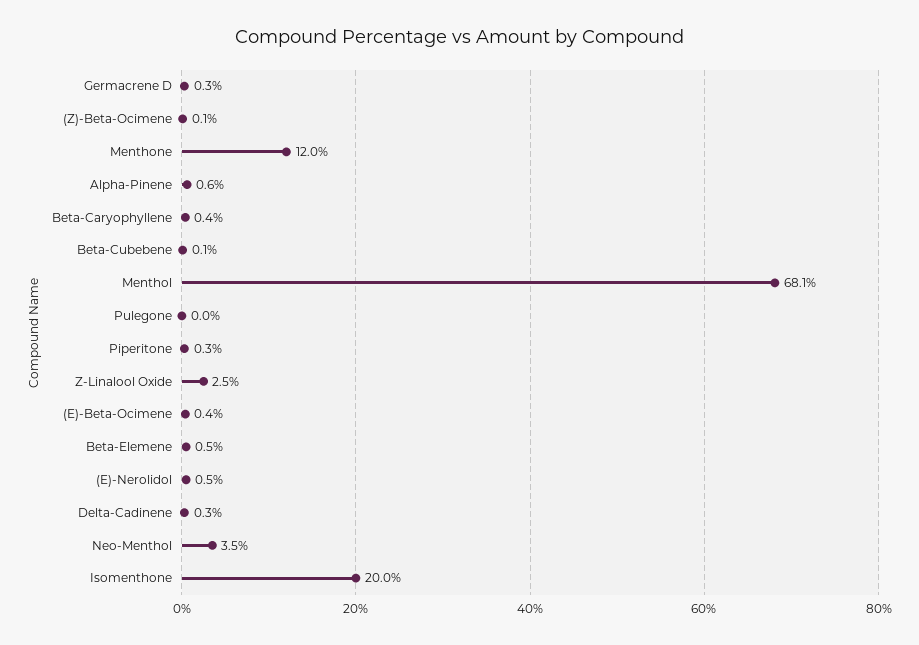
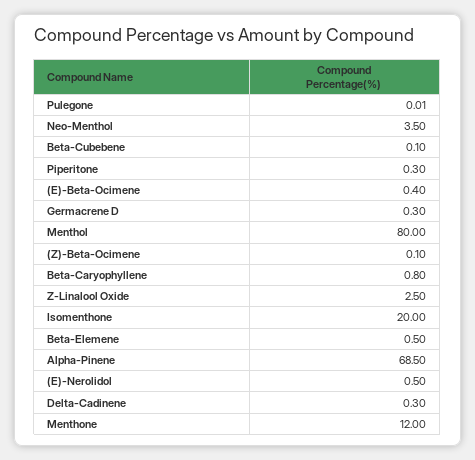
  {
    "Germacrene D": 0.3,
    "(Z)-Beta-Ocimene": 0.1,
    "Menthone": 12,
-   "Alpha-Pinene": 0.6,
+   "Alpha-Pinene": 68.5,
-   "Beta-Caryophyllene": 0.4,
+   "Beta-Caryophyllene": 0.8,
    "Beta-Cubebene": 0.1,
-   "Menthol": 68.1,
+   "Menthol": 80,
    "Pulegone": 0.01,
    "Piperitone": 0.3,
    "Z-Linalool Oxide": 2.5,
    "(E)-Beta-Ocimene": 0.4,
    "Beta-Elemene": 0.5,
    "(E)-Nerolidol": 0.5,
    "Delta-Cadinene": 0.3,
    "Neo-Menthol": 3.5,
    "Isomenthone": 20
  }

